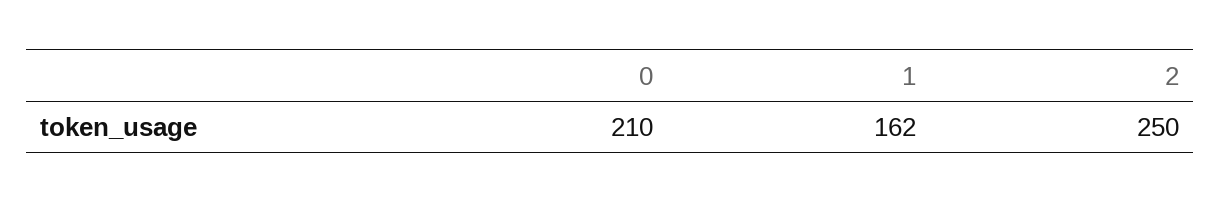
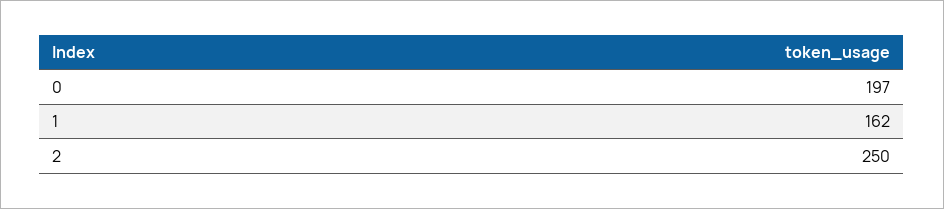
  {
-   "0": 210,
+   "0": 197,
    "1": 162,
    "2": 250
  }

